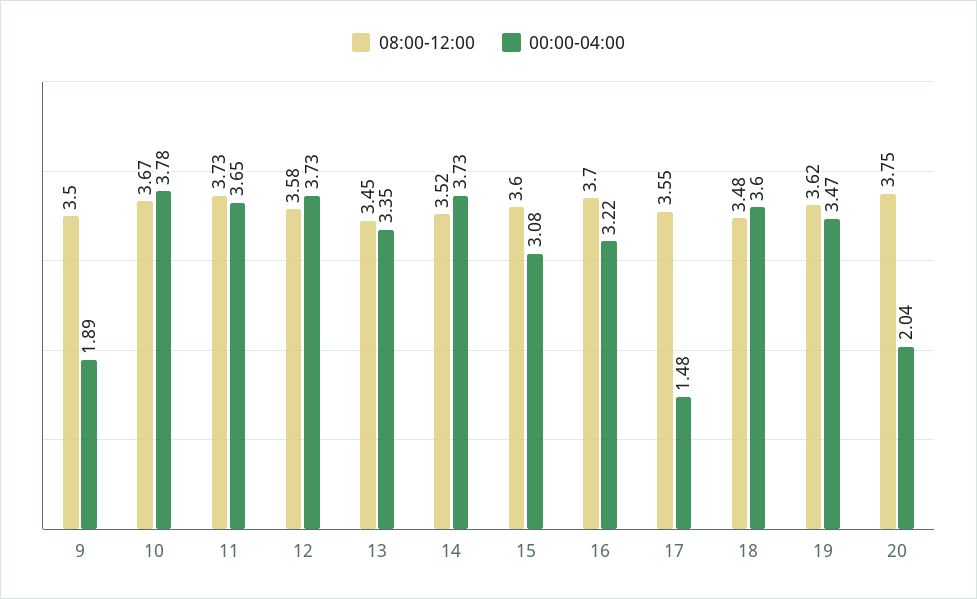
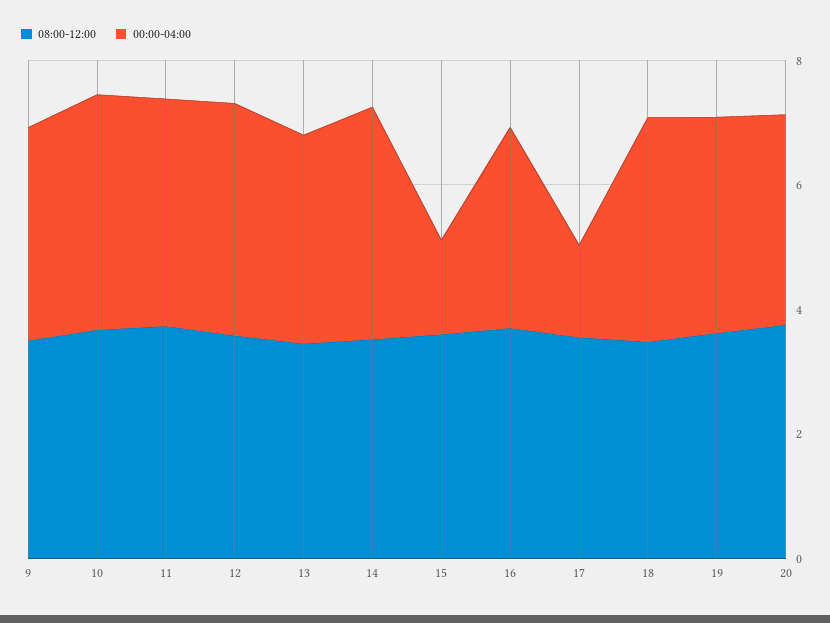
  {
    "08:00-12:00": {
      "9": 3.5,
      "10": 3.67,
      "11": 3.73,
      "12": 3.58,
      "13": 3.45,
      "14": 3.52,
      "15": 3.6,
      "16": 3.7,
      "17": 3.55,
      "18": 3.48,
      "19": 3.62,
      "20": 3.75
    },
    "00:00-04:00": {
-     "9": 1.89,
+     "9": 3.5,
      "10": 3.78,
      "11": 3.65,
      "12": 3.73,
      "13": 3.35,
      "14": 3.73,
-     "15": 3.08,
+     "15": 1.5,
      "16": 3.22,
      "17": 1.48,
      "18": 3.6,
      "19": 3.47,
-     "20": 2.04
+     "20": 3.5
    }
  }

